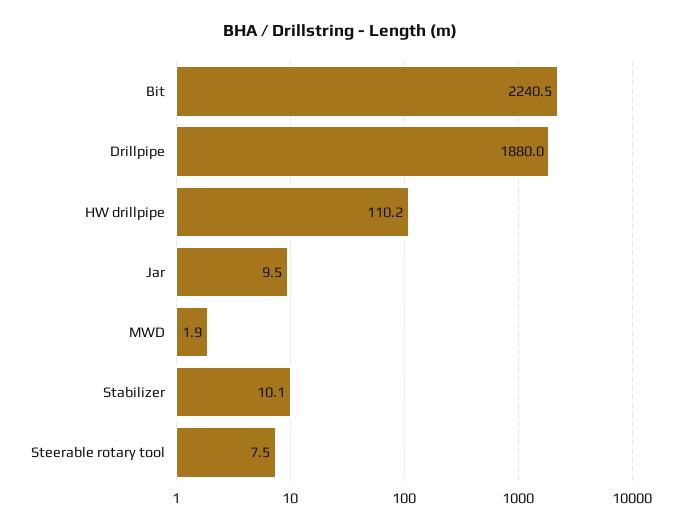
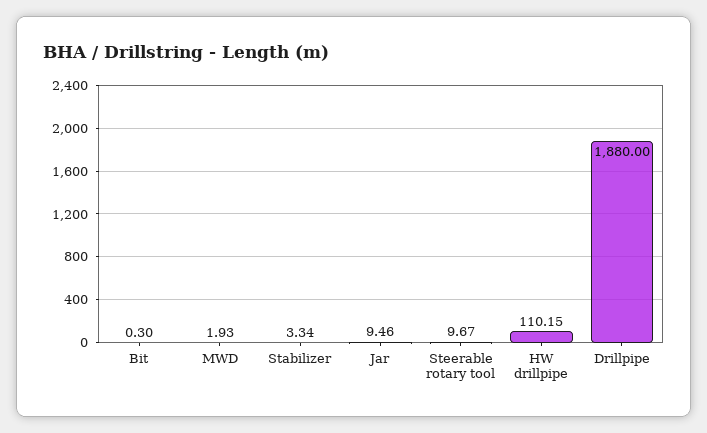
  {
-   "Bit": 2240.5,
+   "Bit": 0.3,
    "Drillpipe": 1880,
    "HW drillpipe": 110.15,
    "Jar": 9.46,
    "MWD": 1.93,
-   "Stabilizer": 10.1,
+   "Stabilizer": 3.34,
-   "Steerable rotary tool": 7.5
+   "Steerable rotary tool": 9.67
  }

